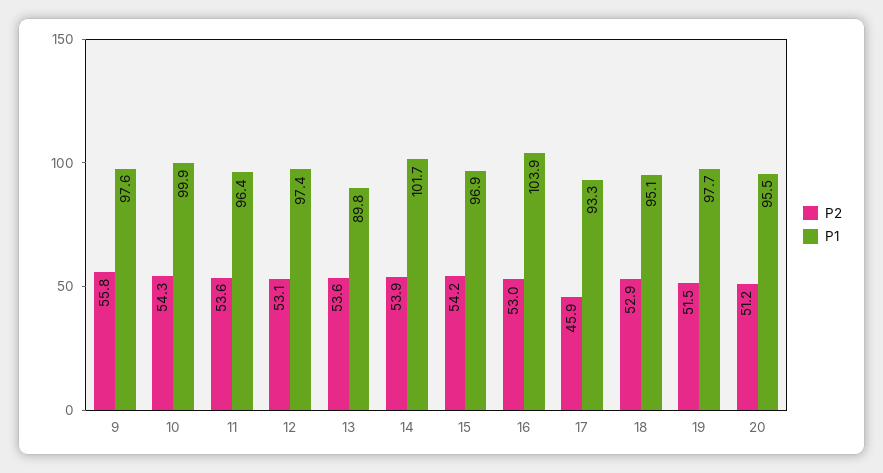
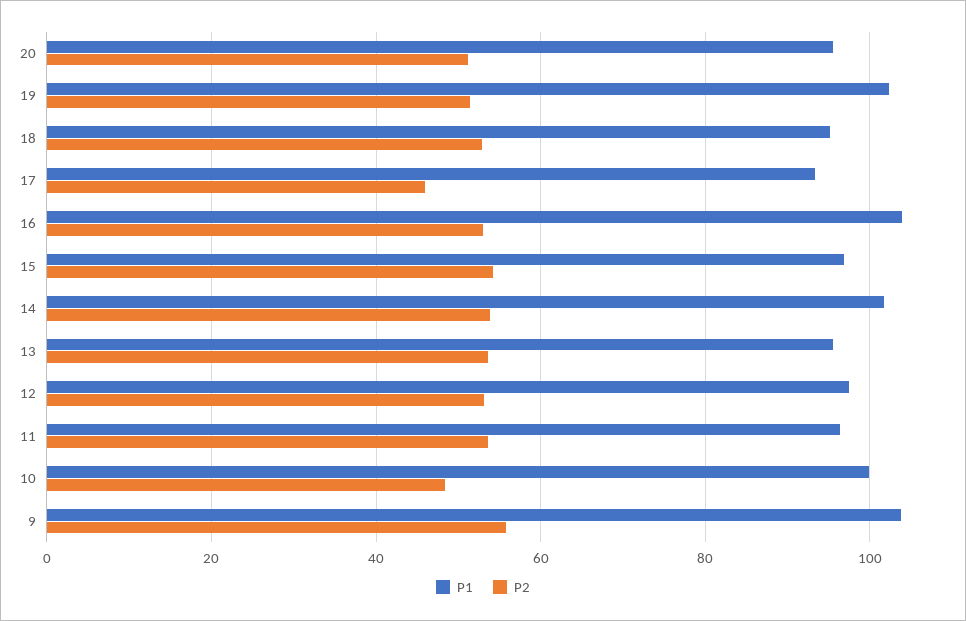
  {
    "P2": {
      "9": 55.8,
-     "10": 54.3,
+     "10": 48,
      "11": 53.6,
      "12": 53.1,
      "13": 53.6,
      "14": 53.9,
      "15": 54.2,
      "16": 53,
      "17": 45.9,
      "18": 52.9,
      "19": 51.5,
      "20": 51.2
    },
    "P1": {
-     "9": 97.6,
+     "9": 104,
      "10": 99.9,
      "11": 96.4,
      "12": 97.4,
-     "13": 89.8,
+     "13": 96,
      "14": 101.7,
      "15": 96.9,
      "16": 103.9,
      "17": 93.3,
      "18": 95.1,
-     "19": 97.7,
+     "19": 102,
      "20": 95.5
    }
  }

